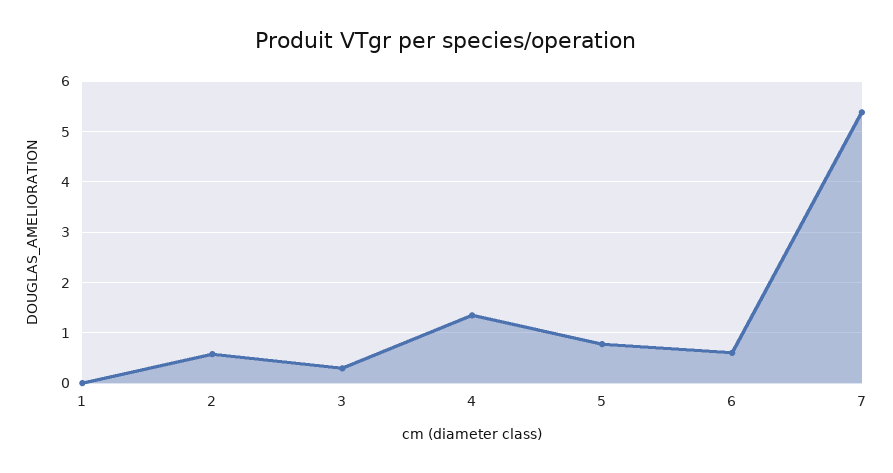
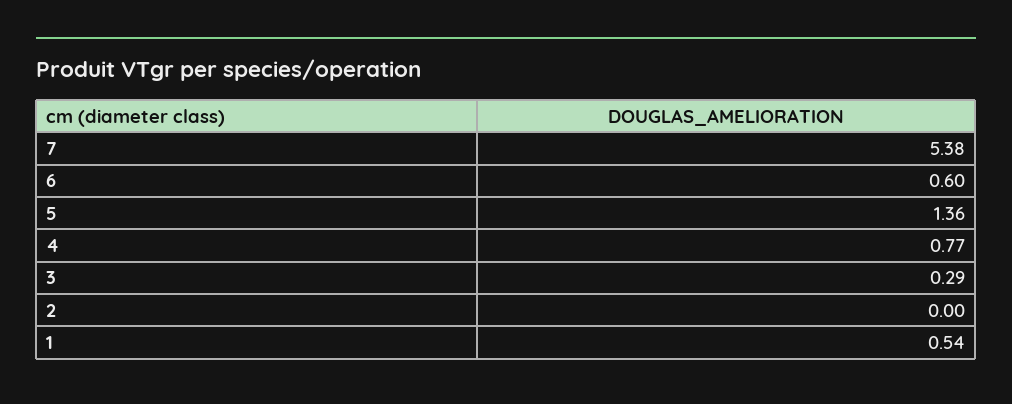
  {
-   "1": 0,
+   "1": 0.54,
-   "2": 0.6,
+   "2": 0,
    "3": 0.29,
-   "4": 1.4,
+   "4": 0.77,
-   "5": 0.8,
+   "5": 1.36,
    "6": 0.6,
    "7": 5.38
  }

